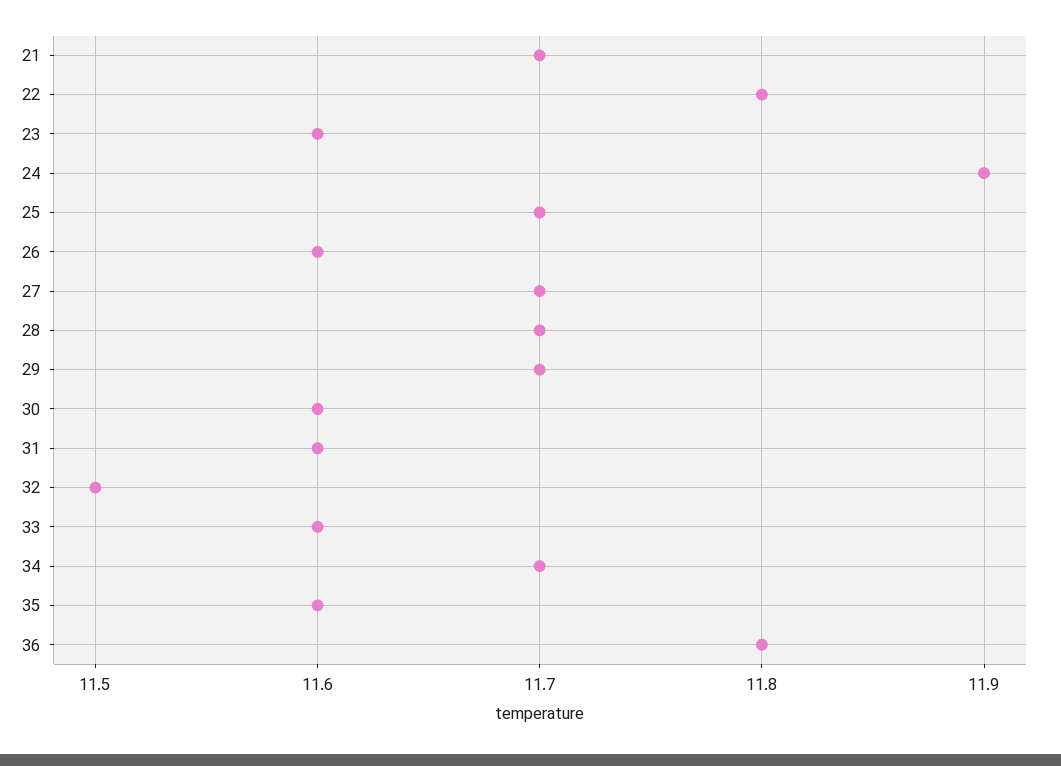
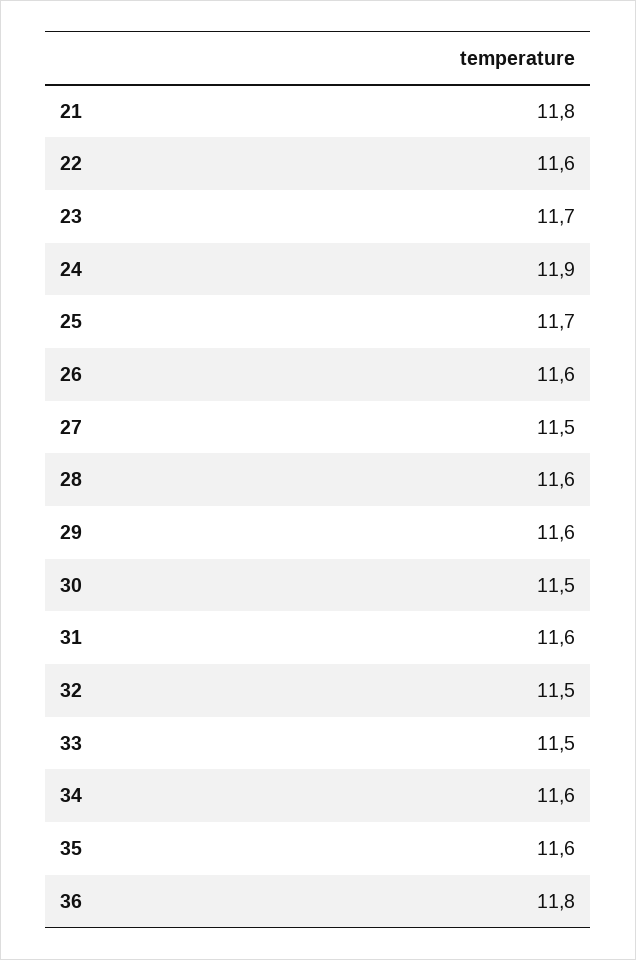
  {
-   "21": 11.7,
+   "21": 11.8,
-   "22": 11.8,
+   "22": 11.6,
-   "23": 11.6,
+   "23": 11.7,
    "24": 11.9,
    "25": 11.7,
    "26": 11.6,
-   "27": 11.7,
+   "27": 11.5,
-   "28": 11.7,
+   "28": 11.6,
-   "29": 11.7,
+   "29": 11.6,
-   "30": 11.6,
+   "30": 11.5,
    "31": 11.6,
    "32": 11.5,
-   "33": 11.6,
+   "33": 11.5,
-   "34": 11.7,
+   "34": 11.6,
    "35": 11.6,
    "36": 11.8
  }

